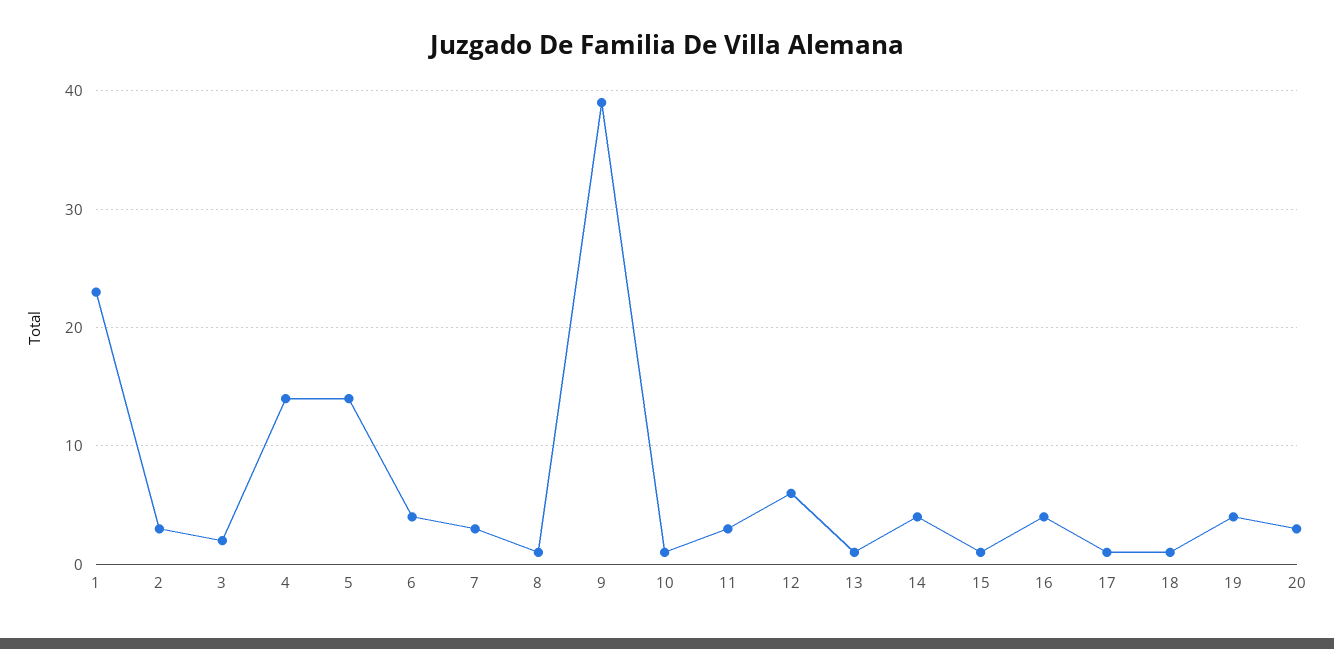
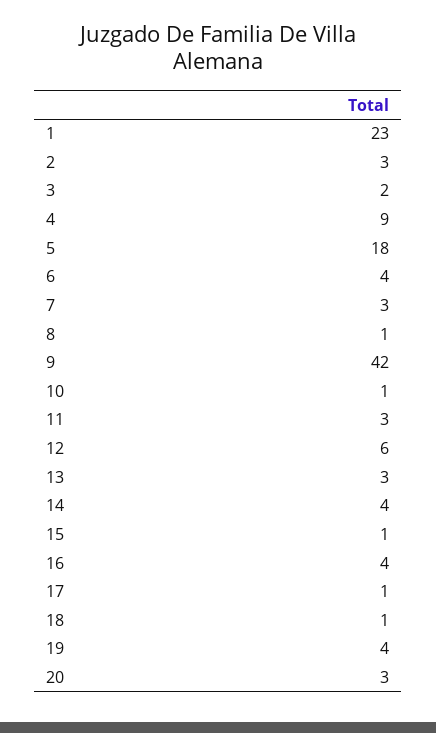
  {
    "1": 23,
    "2": 3,
    "3": 2,
-   "4": 14,
+   "4": 9,
-   "5": 14,
+   "5": 18,
    "6": 4,
    "7": 3,
    "8": 1,
-   "9": 39,
+   "9": 42,
    "10": 1,
    "11": 3,
    "12": 6,
-   "13": 1,
+   "13": 3,
    "14": 4,
    "15": 1,
    "16": 4,
    "17": 1,
    "18": 1,
    "19": 4,
    "20": 3
  }

